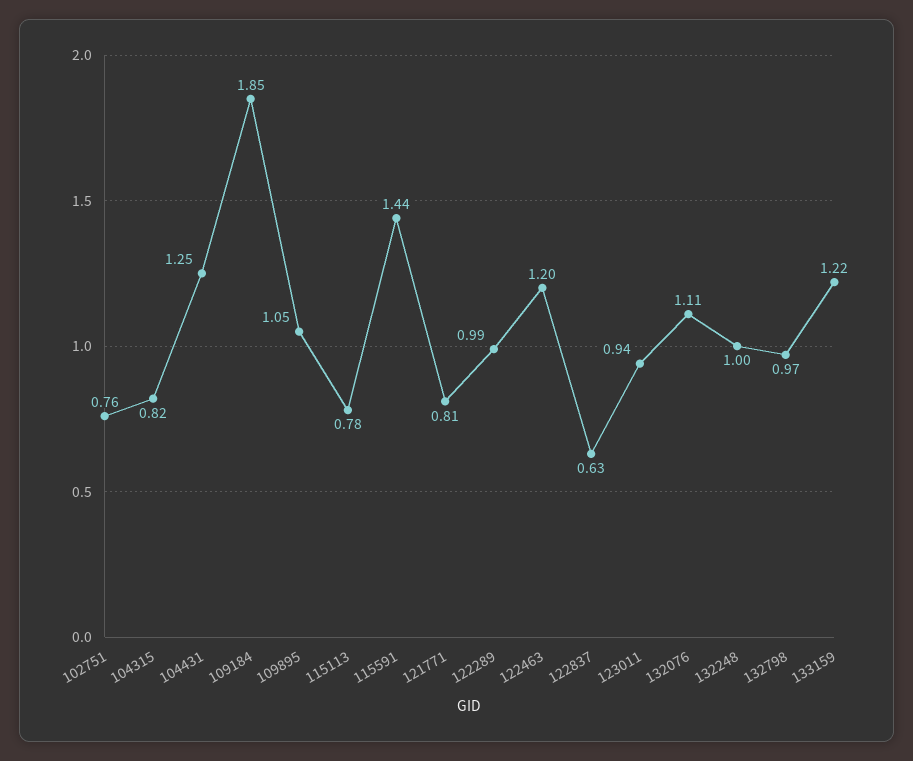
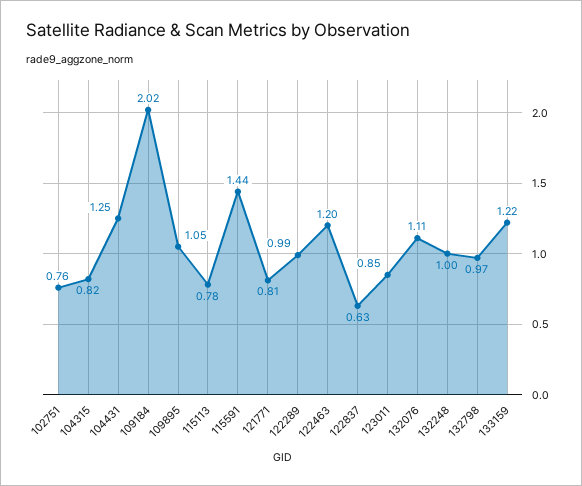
  {
    "102751": 0.76,
    "104315": 0.82,
    "104431": 1.25,
-   "109184": 1.85,
+   "109184": 2.02,
    "109895": 1.05,
    "115113": 0.78,
    "115591": 1.44,
    "121771": 0.81,
    "122289": 0.99,
    "122463": 1.2,
    "122837": 0.63,
-   "123011": 0.94,
+   "123011": 0.85,
    "132076": 1.11,
    "132248": 1,
    "132798": 0.97,
    "133159": 1.22
  }

